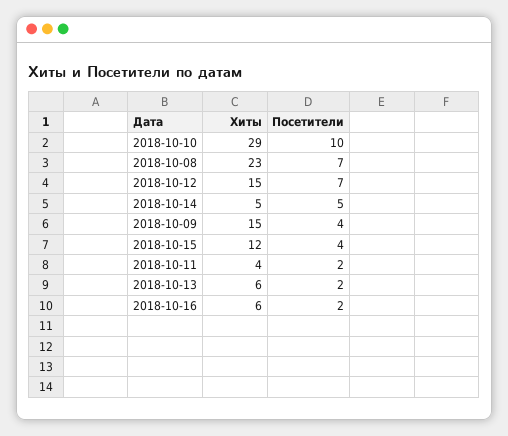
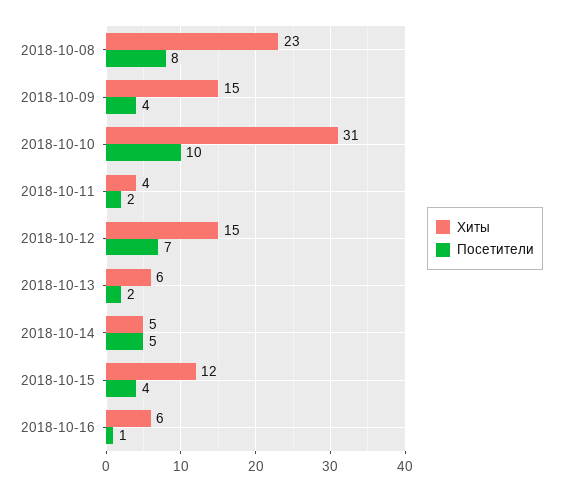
  {
    "Хиты": {
-     "2018-10-10": 29,
+     "2018-10-10": 31,
      "2018-10-08": 23,
      "2018-10-12": 15,
      "2018-10-14": 5,
      "2018-10-09": 15,
      "2018-10-15": 12,
      "2018-10-11": 4,
      "2018-10-13": 6,
      "2018-10-16": 6
    },
    "Посетители": {
      "2018-10-10": 10,
-     "2018-10-08": 7,
+     "2018-10-08": 8,
      "2018-10-12": 7,
      "2018-10-14": 5,
      "2018-10-09": 4,
      "2018-10-15": 4,
      "2018-10-11": 2,
      "2018-10-13": 2,
-     "2018-10-16": 2
+     "2018-10-16": 1
    }
  }

